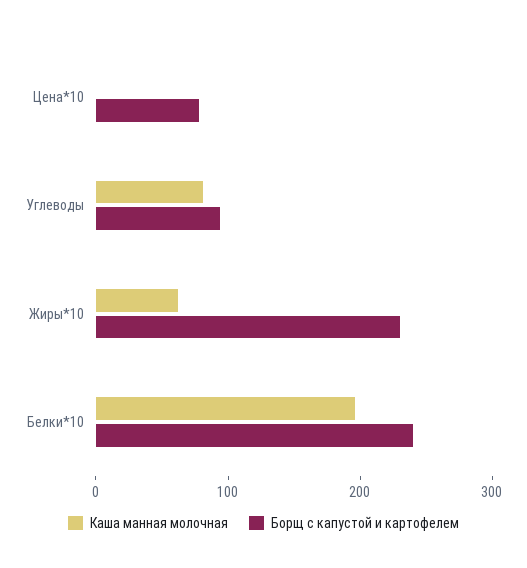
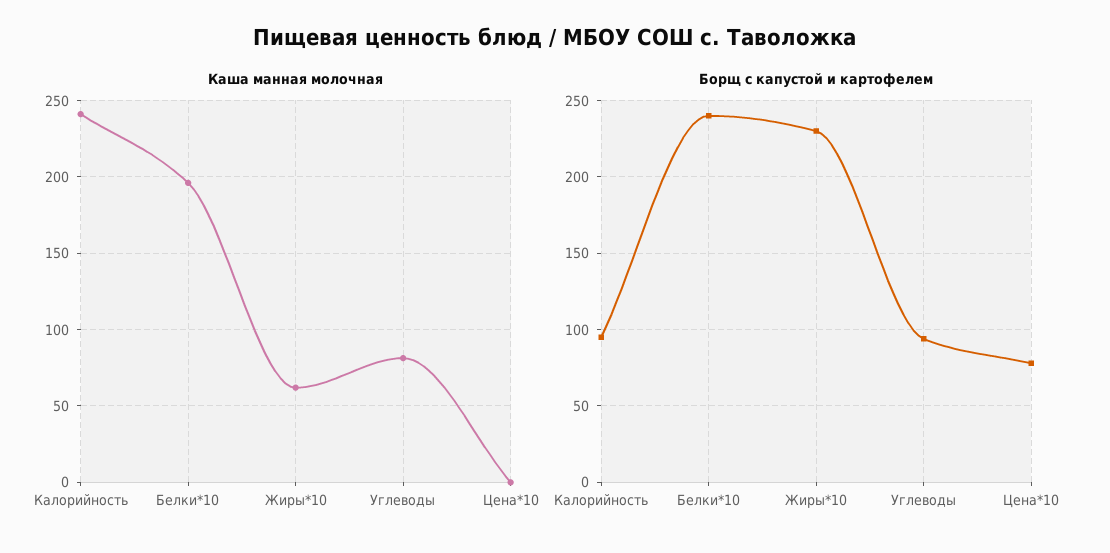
  {
    "Каша манная молочная": {
      "Цена*10": 0,
      "Углеводы": 80,
      "Жиры*10": 60,
-     "Белки*10": 195
+     "Белки*10": 195,
+     "Калорийность": 240
    },
    "Борщ с капустой и картофелем": {
      "Цена*10": 80,
      "Углеводы": 95,
      "Жиры*10": 230,
-     "Белки*10": 240
+     "Белки*10": 240,
+     "Калорийность": 95
    }
  }

